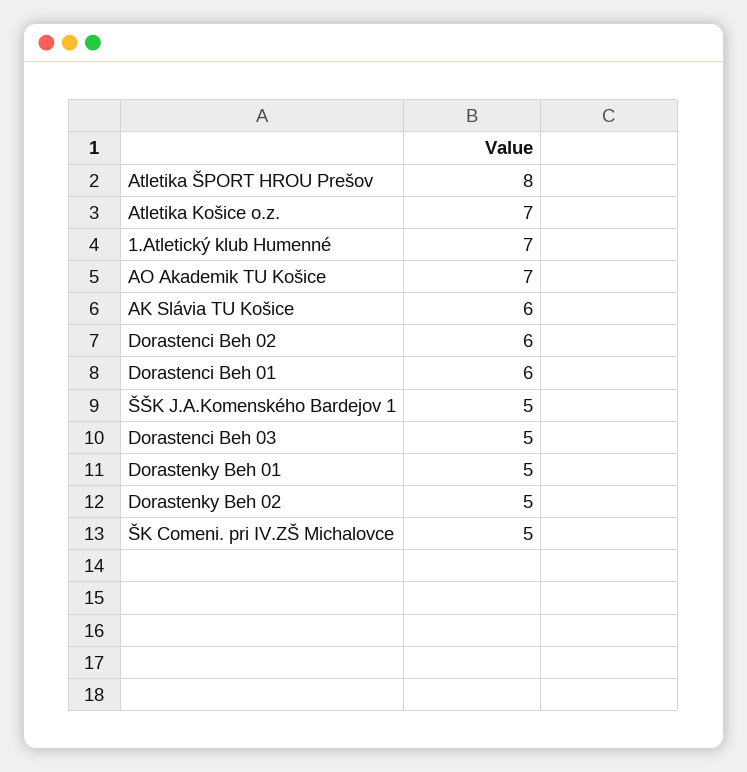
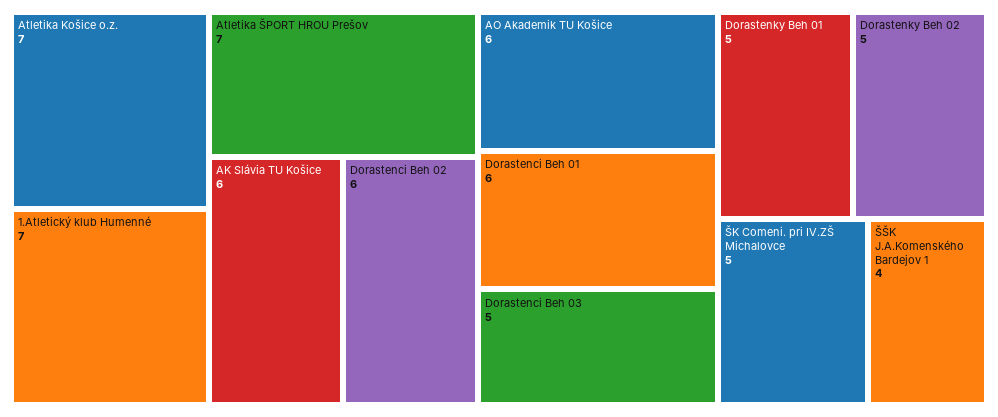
  {
-   "Atletika ŠPORT HROU Prešov": 8,
+   "Atletika ŠPORT HROU Prešov": 7,
    "Atletika Košice o.z.": 7,
    "1.Atletický klub Humenné": 7,
-   "AO Akademik TU Košice": 7,
+   "AO Akademik TU Košice": 6,
    "AK Slávia TU Košice": 6,
    "Dorastenci Beh 02": 6,
    "Dorastenci Beh 01": 6,
-   "ŠŠK J.A.Komenského Bardejov 1": 5,
+   "ŠŠK J.A.Komenského Bardejov 1": 4,
    "Dorastenci Beh 03": 5,
    "Dorastenky Beh 01": 5,
    "Dorastenky Beh 02": 5,
    "ŠK Comeni. pri IV.ZŠ Michalovce": 5
  }

